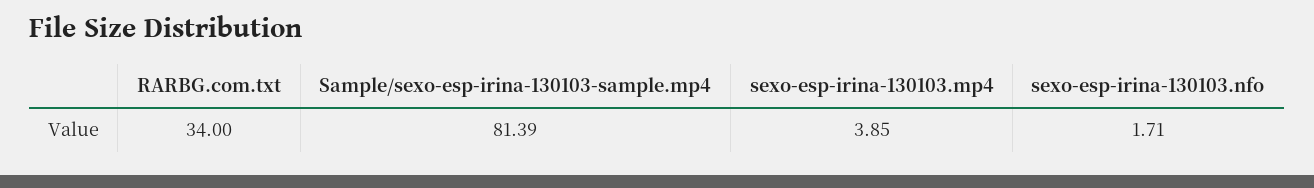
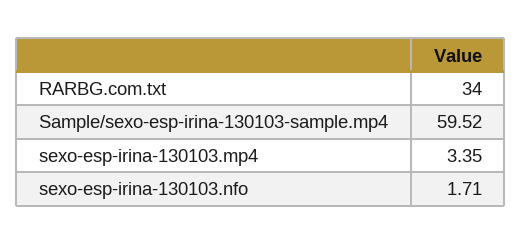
  {
    "RARBG.com.txt": 34,
-   "Sample/sexo-esp-irina-130103-sample.mp4": 81.39,
+   "Sample/sexo-esp-irina-130103-sample.mp4": 59.52,
-   "sexo-esp-irina-130103.mp4": 3.85,
+   "sexo-esp-irina-130103.mp4": 3.35,
    "sexo-esp-irina-130103.nfo": 1.71
  }

